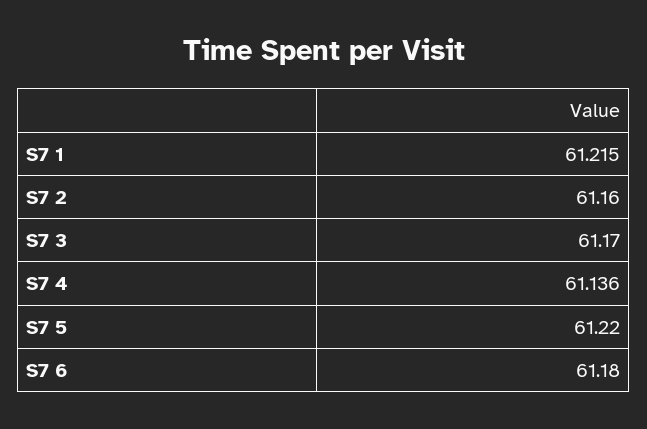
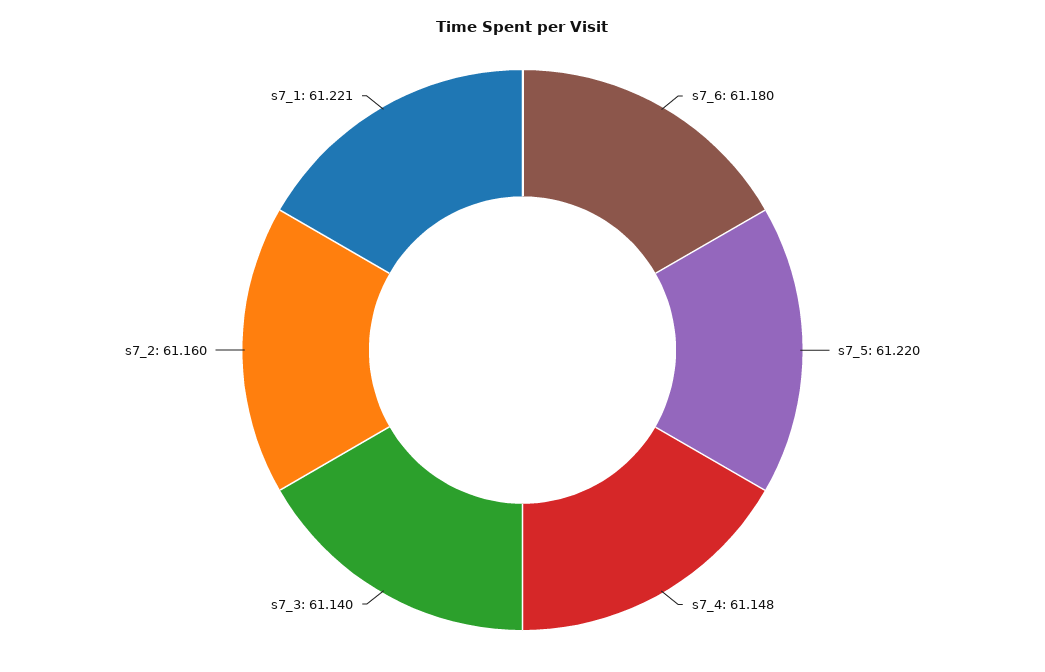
  {
-   "S7 1": 61.215,
+   "S7 1": 61.221,
    "S7 2": 61.16,
-   "S7 3": 61.17,
+   "S7 3": 61.14,
-   "S7 4": 61.136,
+   "S7 4": 61.148,
    "S7 5": 61.22,
    "S7 6": 61.18
  }

